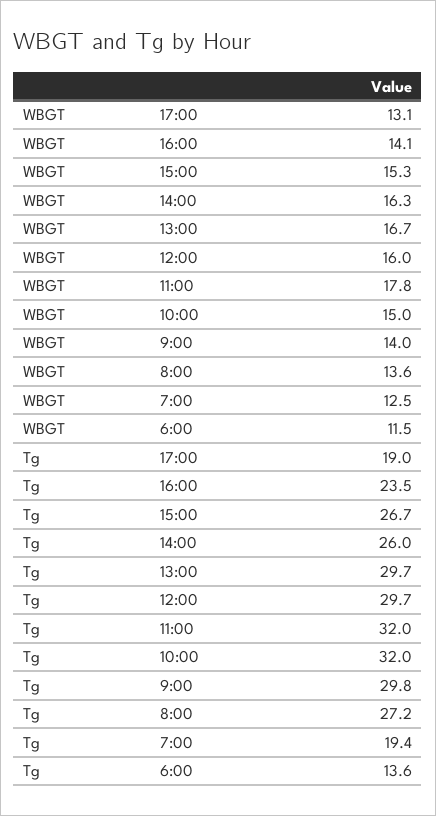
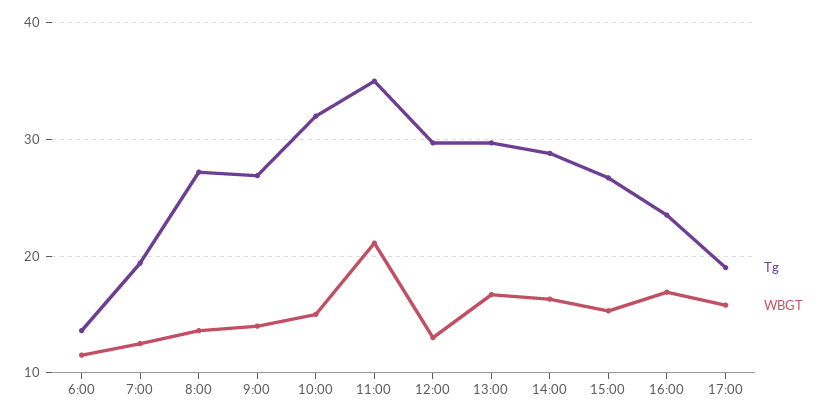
  {
    "WBGT": {
-     "17:00": 13.1,
+     "17:00": 16,
-     "16:00": 14.1,
+     "16:00": 17,
      "15:00": 15.3,
      "14:00": 16.3,
      "13:00": 16.7,
-     "12:00": 16,
+     "12:00": 13,
-     "11:00": 17.8,
+     "11:00": 21,
      "10:00": 15,
      "9:00": 14,
      "8:00": 13.6,
      "7:00": 12.5,
      "6:00": 11.5
    },
    "Tg": {
      "17:00": 19,
      "16:00": 23.5,
      "15:00": 26.7,
-     "14:00": 26,
+     "14:00": 29,
      "13:00": 29.7,
      "12:00": 29.7,
-     "11:00": 32,
+     "11:00": 35,
      "10:00": 32,
-     "9:00": 29.8,
+     "9:00": 27,
      "8:00": 27.2,
      "7:00": 19.4,
      "6:00": 13.6
    }
  }

